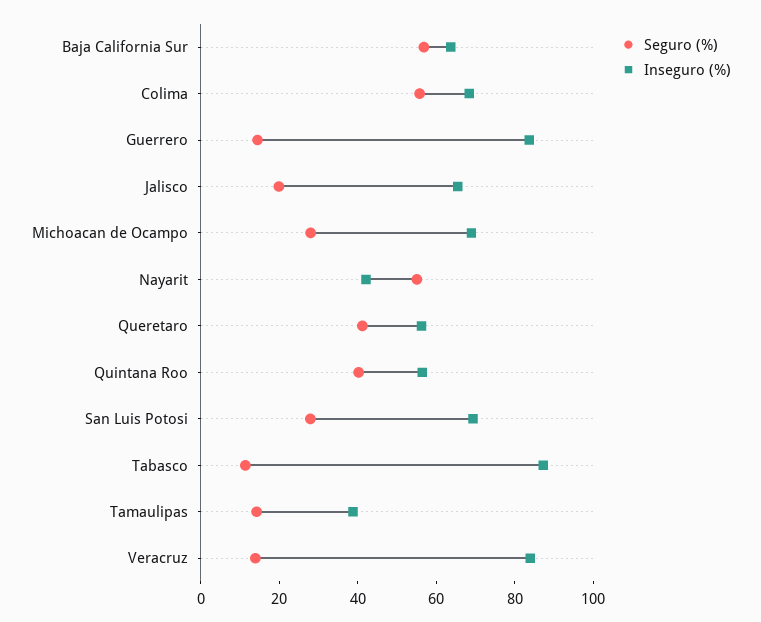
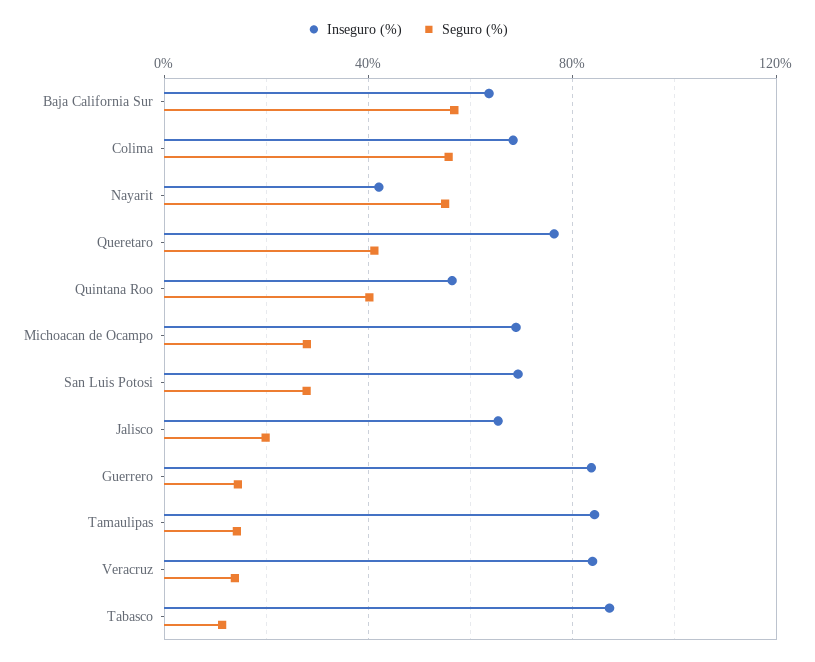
  {
    "Seguro (%)": {
      "Baja California Sur": 55,
      "Colima": 55,
      "Guerrero": 15,
      "Jalisco": 20,
      "Michoacan de Ocampo": 30,
      "Nayarit": 55,
      "Queretaro": 40,
      "Quintana Roo": 40,
      "San Luis Potosi": 30,
      "Tabasco": 10,
      "Tamaulipas": 15,
      "Veracruz": 15
    },
    "Inseguro (%)": {
      "Baja California Sur": 65,
      "Colima": 70,
      "Guerrero": 85,
      "Jalisco": 65,
      "Michoacan de Ocampo": 70,
      "Nayarit": 40,
-     "Queretaro": 55,
+     "Queretaro": 75,
      "Quintana Roo": 55,
      "San Luis Potosi": 70,
      "Tabasco": 85,
-     "Tamaulipas": 40,
+     "Tamaulipas": 85,
      "Veracruz": 85
    }
  }

